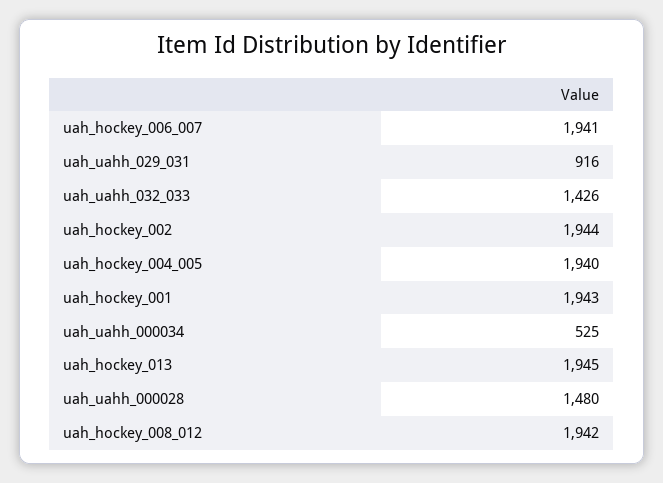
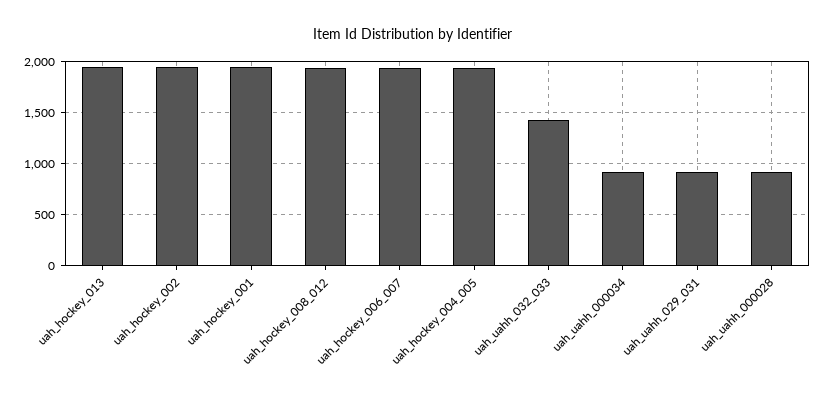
  {
    "uah_hockey_006_007": 1941,
    "uah_uahh_029_031": 916,
    "uah_uahh_032_033": 1426,
    "uah_hockey_002": 1944,
    "uah_hockey_004_005": 1940,
    "uah_hockey_001": 1943,
-   "uah_uahh_000034": 525,
+   "uah_uahh_000034": 900,
    "uah_hockey_013": 1945,
-   "uah_uahh_000028": 1480,
+   "uah_uahh_000028": 900,
    "uah_hockey_008_012": 1942
  }

